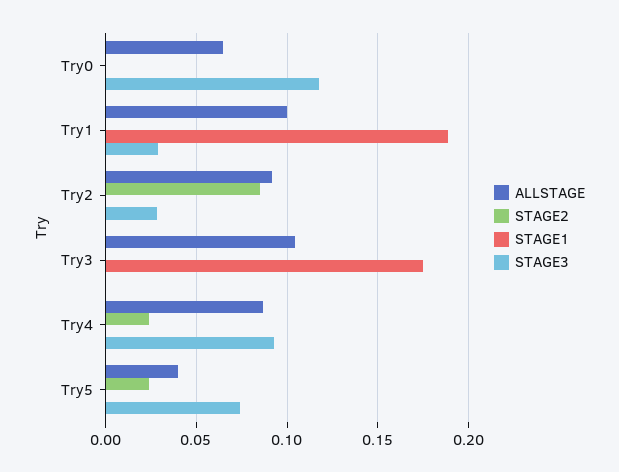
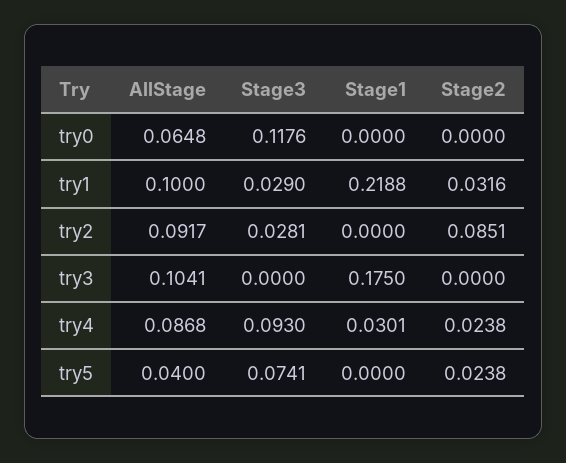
  {
    "ALLSTAGE": {
      "Try0": 0.0648,
      "Try1": 0.1,
      "Try2": 0.0917,
      "Try3": 0.1041,
      "Try4": 0.0868,
      "Try5": 0.04
    },
    "STAGE2": {
      "Try0": 0,
-     "Try1": 0,
+     "Try1": 0.0316,
      "Try2": 0.0851,
      "Try3": 0,
      "Try4": 0.0238,
      "Try5": 0.0238
    },
    "STAGE1": {
      "Try0": 0,
-     "Try1": 0.19,
+     "Try1": 0.2188,
      "Try2": 0,
      "Try3": 0.175,
-     "Try4": 0,
+     "Try4": 0.0301,
      "Try5": 0
    },
    "STAGE3": {
      "Try0": 0.1176,
      "Try1": 0.029,
      "Try2": 0.0281,
      "Try3": 0,
      "Try4": 0.093,
      "Try5": 0.0741
    }
  }

